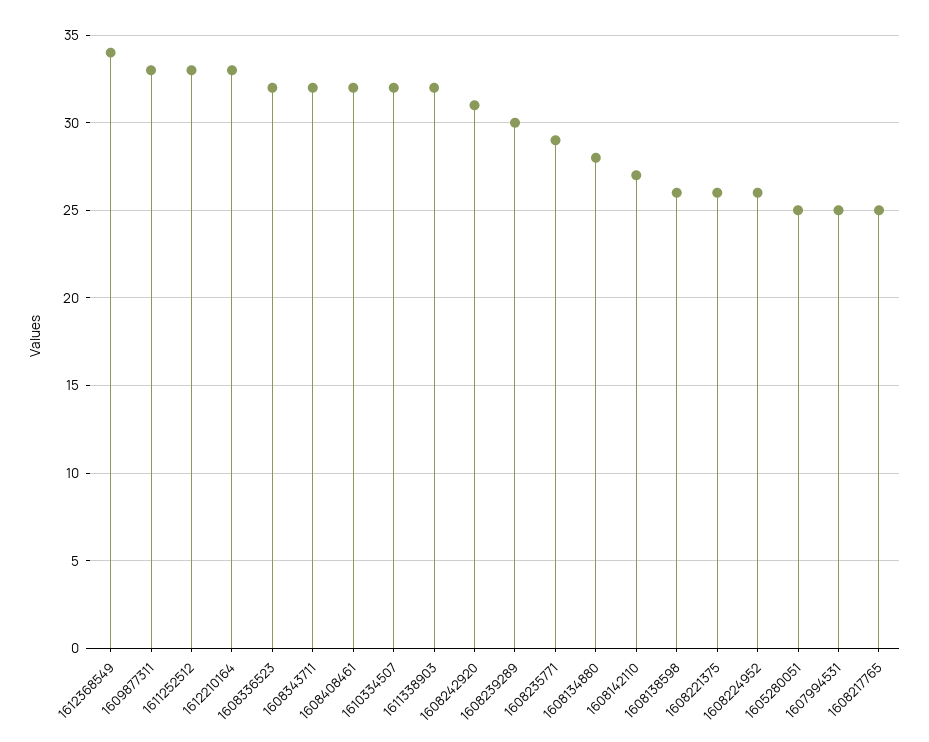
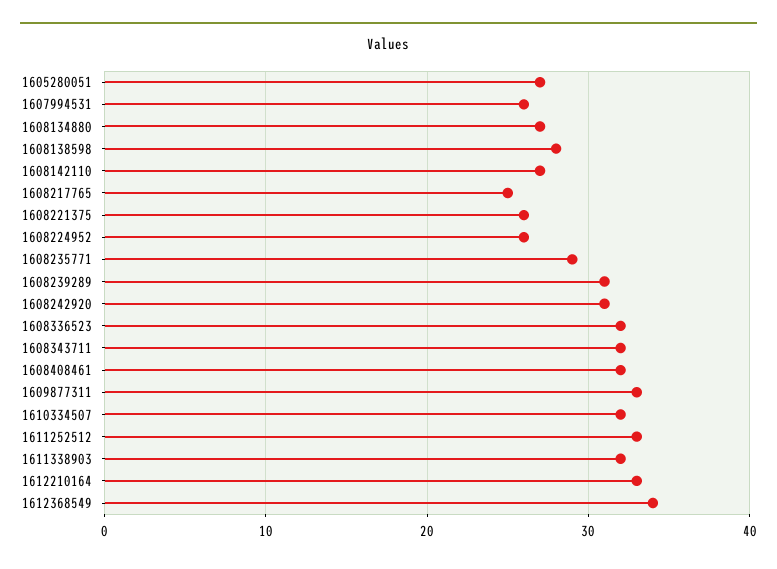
  {
    "1612368549": 34,
    "1609877311": 33,
    "1611252512": 33,
    "1612210164": 33,
    "1608336523": 32,
    "1608343711": 32,
    "1608408461": 32,
    "1610334507": 32,
    "1611338903": 32,
    "1608242920": 31,
-   "1608239289": 30,
+   "1608239289": 31,
    "1608235771": 29,
-   "1608134880": 28,
+   "1608134880": 27,
    "1608142110": 27,
-   "1608138598": 26,
+   "1608138598": 28,
    "1608221375": 26,
    "1608224952": 26,
-   "1605280051": 25,
+   "1605280051": 27,
-   "1607994531": 25,
+   "1607994531": 26,
    "1608217765": 25
  }

